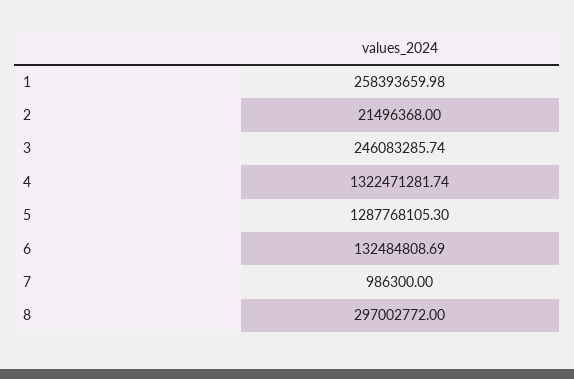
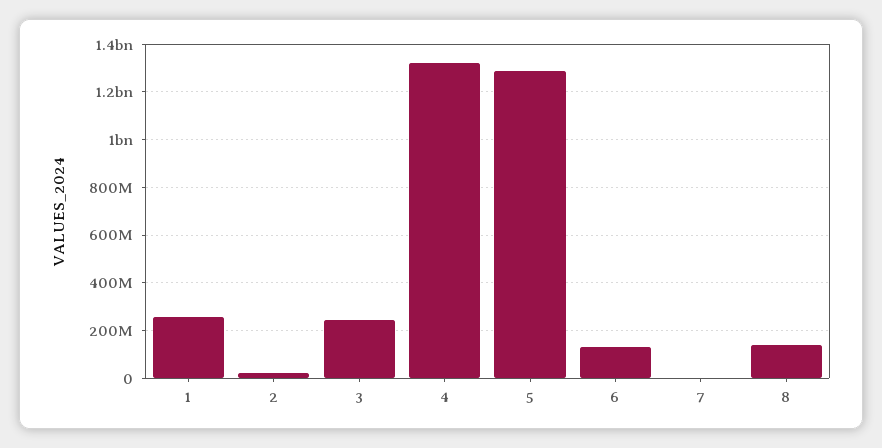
  {
    "1": 258393659.98,
    "2": 21496368,
    "3": 246083285.74,
    "4": 1322471281.74,
    "5": 1287768105.3,
    "6": 132484808.69,
    "7": 986300,
-   "8": 297002772
+   "8": 150000000
  }

